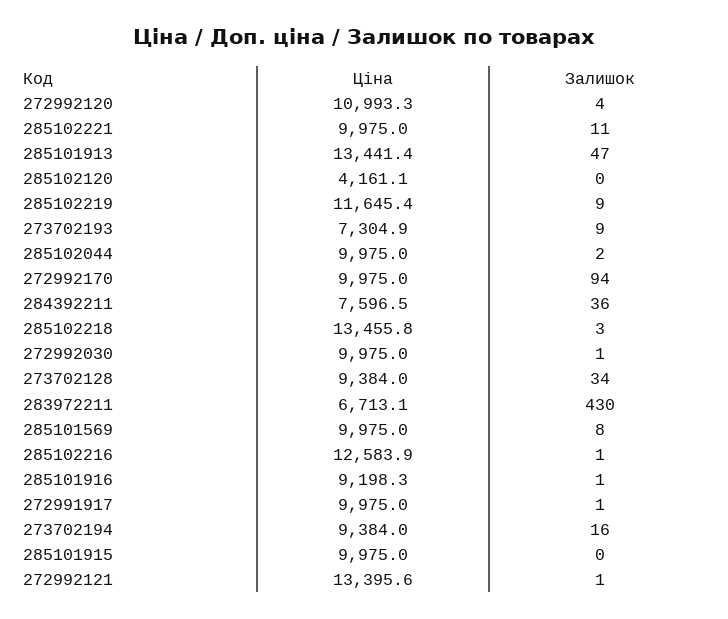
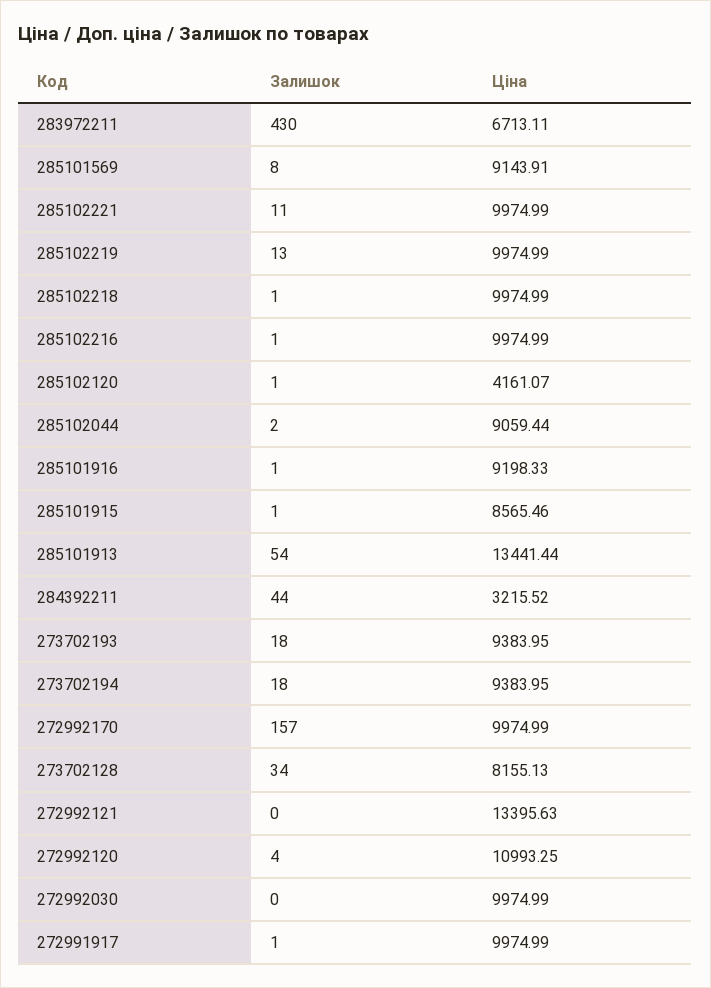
  {
    "Ціна": {
      "272992120": 10993.25,
      "285102221": 9974.99,
      "285101913": 13441.44,
      "285102120": 4161.07,
-     "285102219": 11645.4,
+     "285102219": 9974.99,
-     "273702193": 7304.9,
+     "273702193": 9383.95,
-     "285102044": 9975,
+     "285102044": 9059.44,
      "272992170": 9974.99,
-     "284392211": 7596.5,
+     "284392211": 3215.52,
-     "285102218": 13455.8,
+     "285102218": 9974.99,
      "272992030": 9974.99,
-     "273702128": 9384,
+     "273702128": 8155.13,
      "283972211": 6713.11,
-     "285101569": 9975,
+     "285101569": 9143.91,
-     "285102216": 12583.9,
+     "285102216": 9974.99,
      "285101916": 9198.33,
      "272991917": 9974.99,
      "273702194": 9383.95,
-     "285101915": 9975,
+     "285101915": 8565.46,
      "272992121": 13395.63
    },
    "Залишок": {
      "272992120": 4,
      "285102221": 11,
-     "285101913": 47,
+     "285101913": 54,
-     "285102120": 0,
+     "285102120": 1,
-     "285102219": 9,
+     "285102219": 13,
-     "273702193": 9,
+     "273702193": 18,
      "285102044": 2,
-     "272992170": 94,
+     "272992170": 157,
-     "284392211": 36,
+     "284392211": 44,
-     "285102218": 3,
+     "285102218": 1,
-     "272992030": 1,
+     "272992030": 0,
      "273702128": 34,
      "283972211": 430,
      "285101569": 8,
      "285102216": 1,
      "285101916": 1,
      "272991917": 1,
-     "273702194": 16,
+     "273702194": 18,
-     "285101915": 0,
+     "285101915": 1,
-     "272992121": 1
+     "272992121": 0
    }
  }

